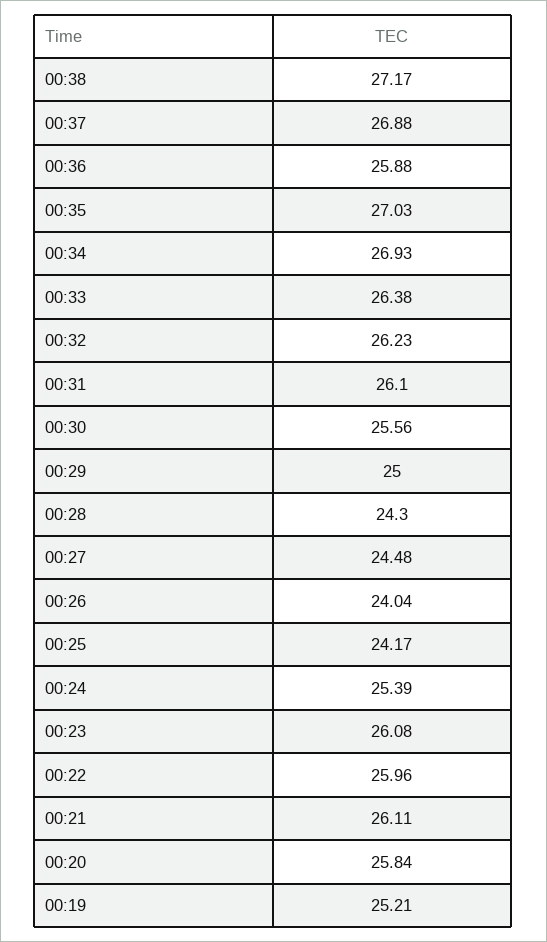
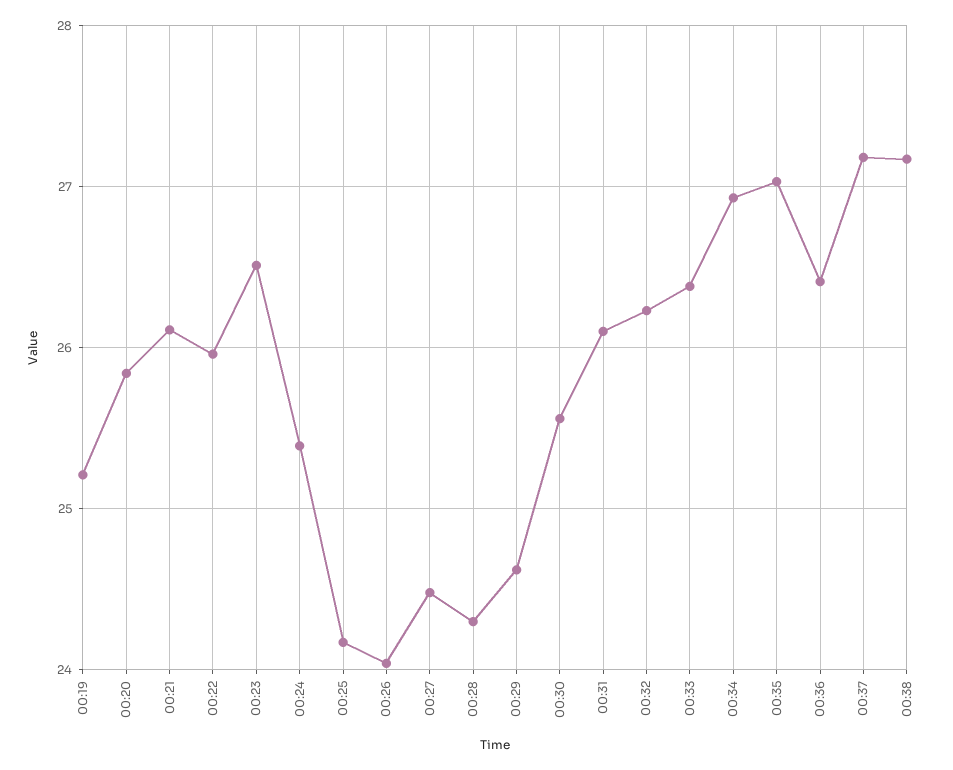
  {
    "00:38": 27.17,
-   "00:37": 26.88,
+   "00:37": 27.2,
-   "00:36": 25.88,
+   "00:36": 26.4,
    "00:35": 27.03,
    "00:34": 26.93,
    "00:33": 26.38,
    "00:32": 26.23,
    "00:31": 26.1,
    "00:30": 25.56,
-   "00:29": 25,
+   "00:29": 24.6,
    "00:28": 24.3,
    "00:27": 24.48,
    "00:26": 24.04,
    "00:25": 24.17,
    "00:24": 25.39,
-   "00:23": 26.08,
+   "00:23": 26.5,
    "00:22": 25.96,
    "00:21": 26.11,
    "00:20": 25.84,
    "00:19": 25.21
  }

